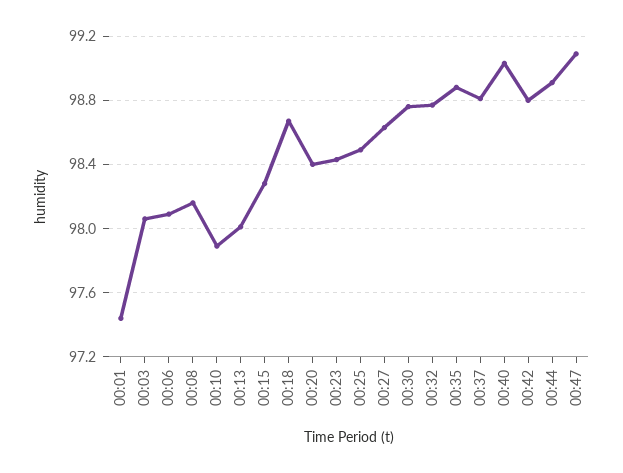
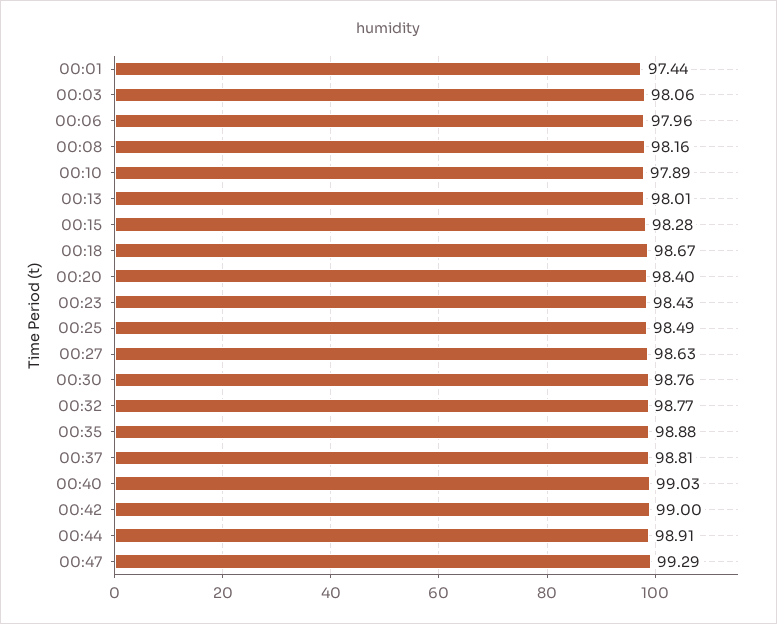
  {
    "00:01": 97.44,
    "00:03": 98.06,
-   "00:06": 98.1,
+   "00:06": 97.96,
    "00:08": 98.16,
    "00:10": 97.89,
    "00:13": 98.01,
    "00:15": 98.28,
    "00:18": 98.67,
    "00:20": 98.4,
    "00:23": 98.43,
    "00:25": 98.49,
    "00:27": 98.63,
    "00:30": 98.76,
    "00:32": 98.77,
    "00:35": 98.88,
    "00:37": 98.81,
    "00:40": 99.03,
-   "00:42": 98.8,
+   "00:42": 99,
    "00:44": 98.91,
-   "00:47": 99.1
+   "00:47": 99.29
  }

